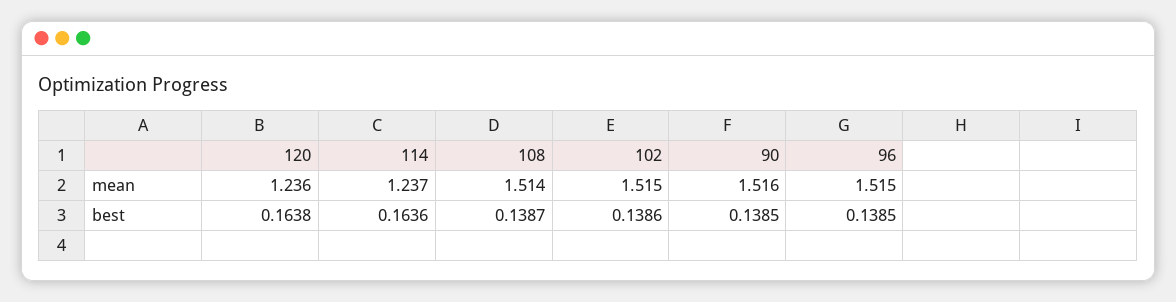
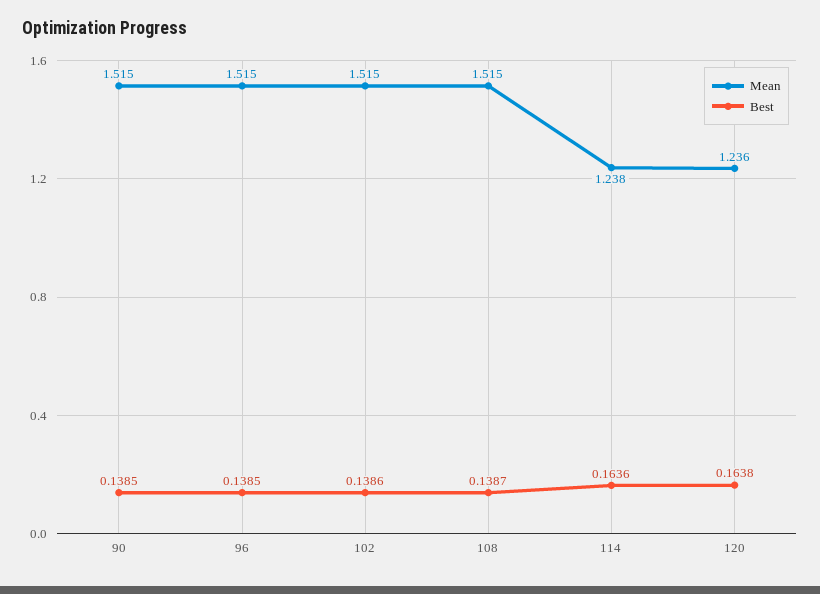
  {
    "mean": {
      "120": 1.236,
-     "114": 1.237,
+     "114": 1.238,
-     "108": 1.514,
+     "108": 1.515,
      "102": 1.515,
-     "90": 1.516,
+     "90": 1.515,
      "96": 1.515
    },
    "best": {
      "120": 0.1638,
      "114": 0.1636,
      "108": 0.1387,
      "102": 0.1386,
      "90": 0.1385,
      "96": 0.1385
    }
  }

